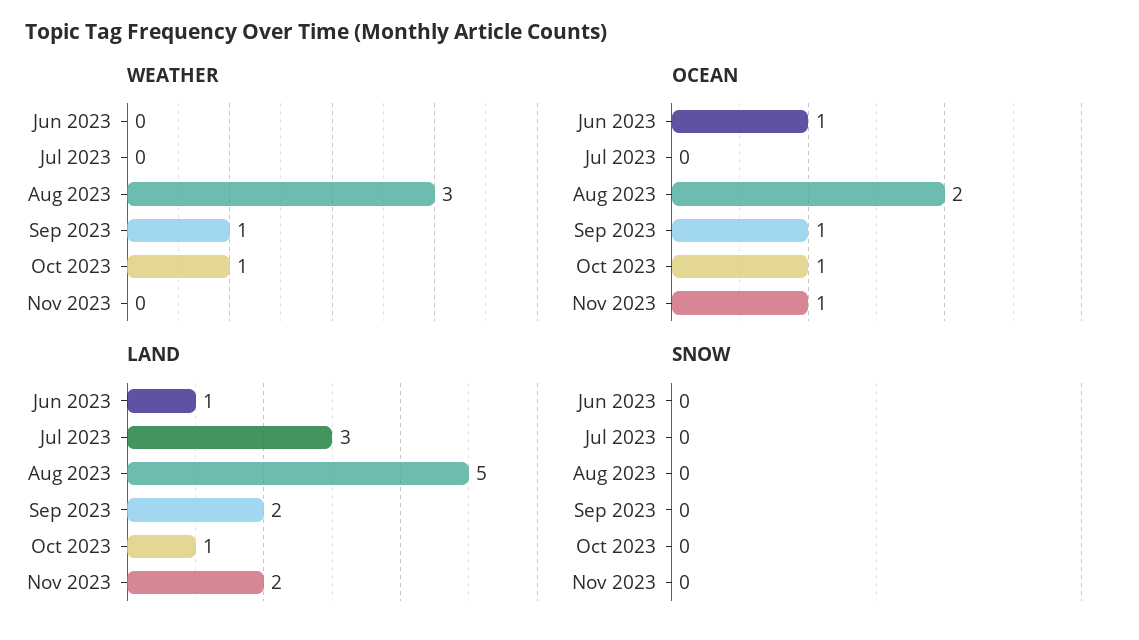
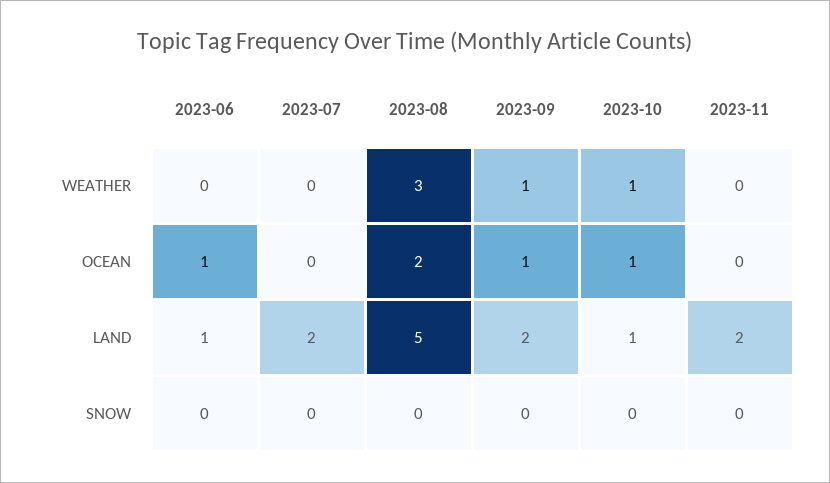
  {
    "WEATHER": {
      "Jun 2023": 0,
      "Jul 2023": 0,
      "Aug 2023": 3,
      "Sep 2023": 1,
      "Oct 2023": 1,
      "Nov 2023": 0
    },
    "OCEAN": {
      "Jun 2023": 1,
      "Jul 2023": 0,
      "Aug 2023": 2,
      "Sep 2023": 1,
      "Oct 2023": 1,
-     "Nov 2023": 1
+     "Nov 2023": 0
    },
    "LAND": {
      "Jun 2023": 1,
-     "Jul 2023": 3,
+     "Jul 2023": 2,
      "Aug 2023": 5,
      "Sep 2023": 2,
      "Oct 2023": 1,
      "Nov 2023": 2
    },
    "SNOW": {
      "Jun 2023": 0,
      "Jul 2023": 0,
      "Aug 2023": 0,
      "Sep 2023": 0,
      "Oct 2023": 0,
      "Nov 2023": 0
    }
  }

